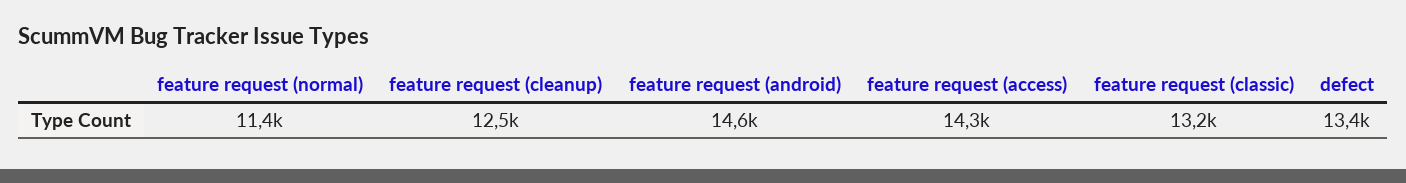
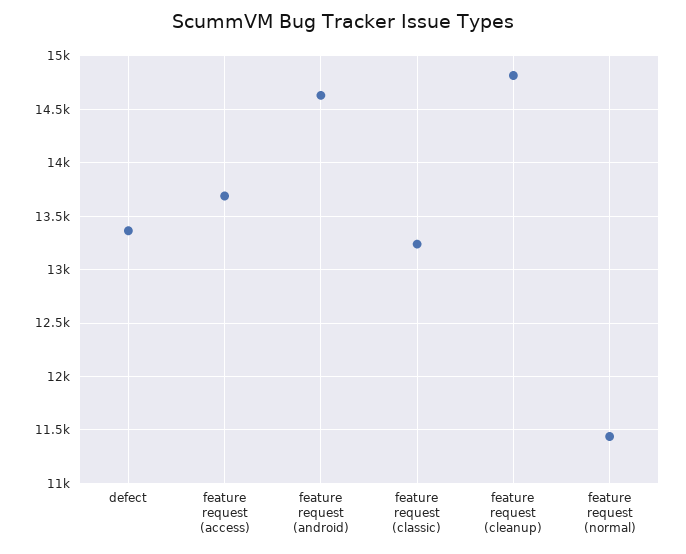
  {
    "feature request (normal)": 11400,
-   "feature request (cleanup)": 12500,
+   "feature request (cleanup)": 14800,
    "feature request (android)": 14600,
-   "feature request (access)": 14300,
+   "feature request (access)": 13700,
    "feature request (classic)": 13200,
    "defect": 13400
  }

